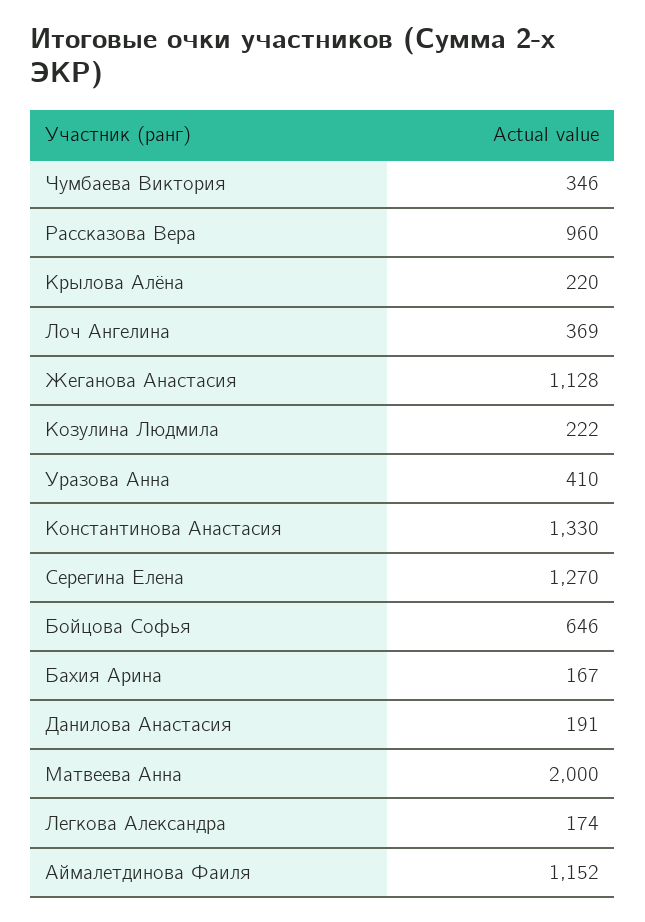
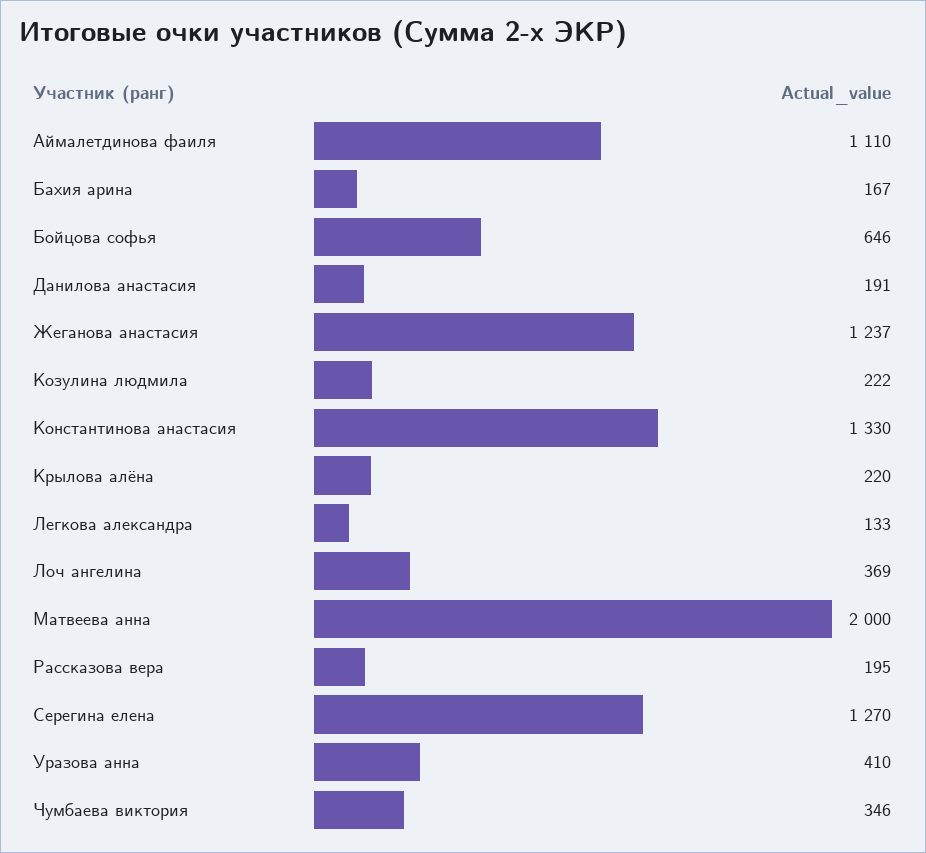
  {
    "Чумбаева Виктория": 346,
-   "Рассказова Вера": 960,
+   "Рассказова Вера": 195,
    "Крылова Алёна": 220,
    "Лоч Ангелина": 369,
-   "Жеганова Анастасия": 1128,
+   "Жеганова Анастасия": 1237,
    "Козулина Людмила": 222,
    "Уразова Анна": 410,
    "Константинова Анастасия": 1330,
    "Серегина Елена": 1270,
    "Бойцова Софья": 646,
    "Бахия Арина": 167,
    "Данилова Анастасия": 191,
    "Матвеева Анна": 2000,
-   "Легкова Александра": 174,
+   "Легкова Александра": 133,
-   "Аймалетдинова Фаиля": 1152
+   "Аймалетдинова Фаиля": 1110
  }

